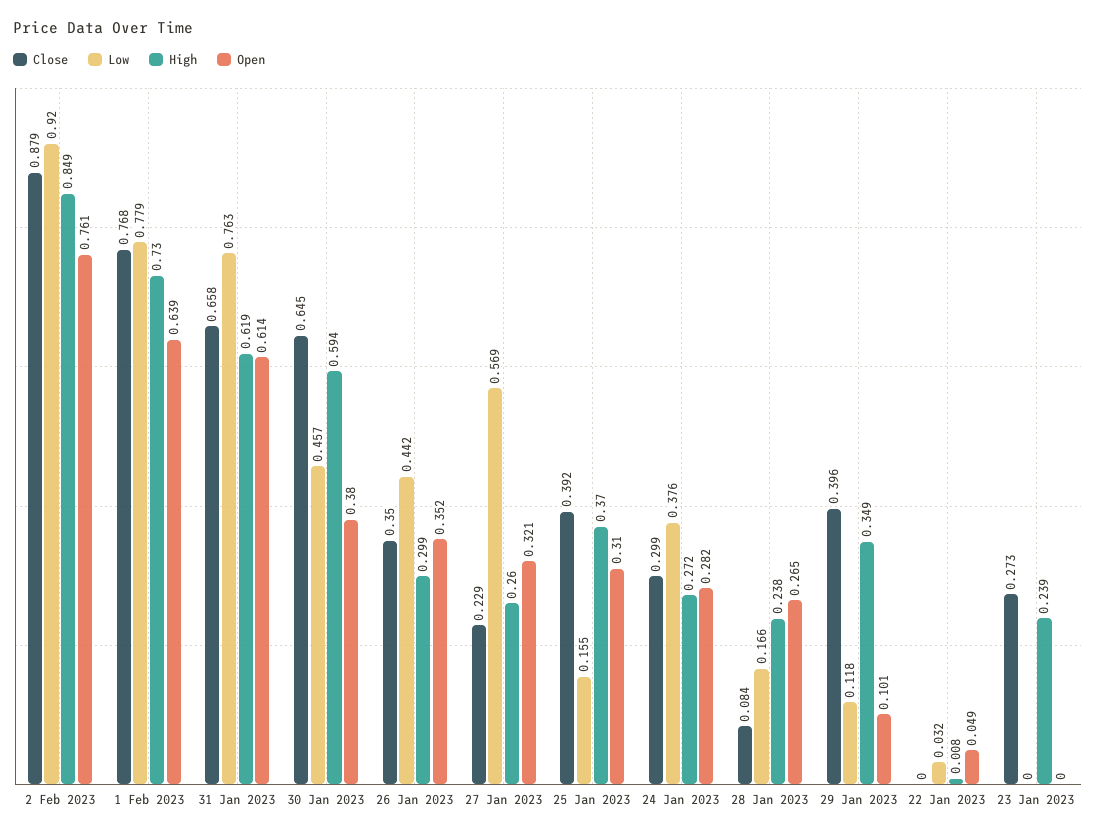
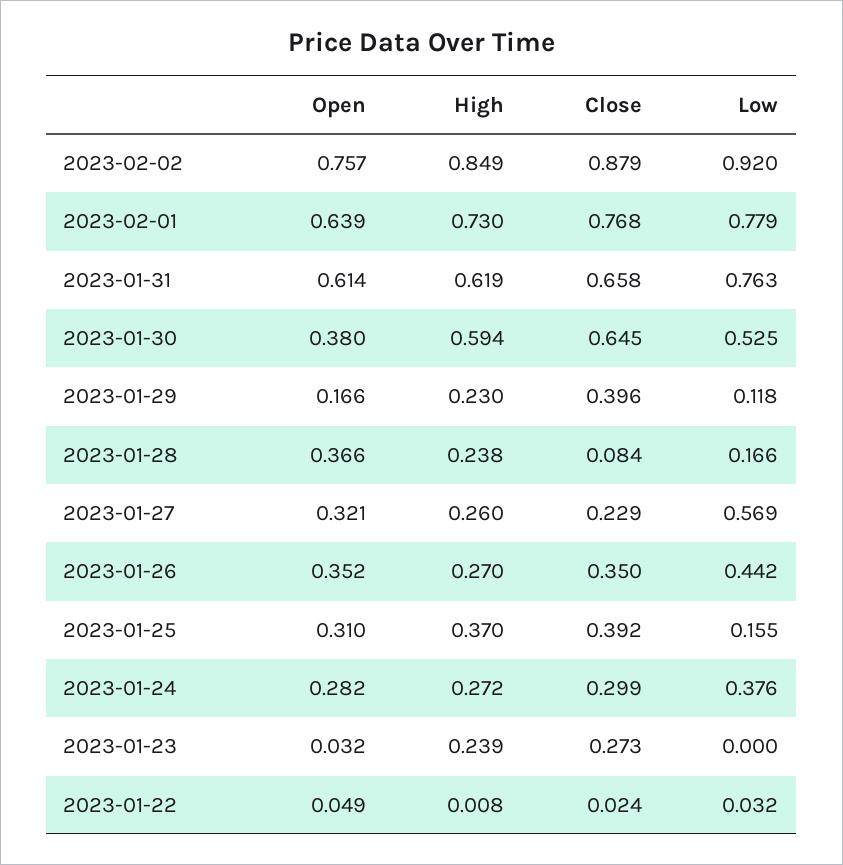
  {
    "Close": {
      "2 Feb 2023": 0.879,
      "1 Feb 2023": 0.768,
      "31 Jan 2023": 0.658,
      "30 Jan 2023": 0.645,
      "26 Jan 2023": 0.35,
      "27 Jan 2023": 0.229,
      "25 Jan 2023": 0.392,
      "24 Jan 2023": 0.299,
      "28 Jan 2023": 0.084,
      "29 Jan 2023": 0.396,
-     "22 Jan 2023": 0,
+     "22 Jan 2023": 0.024,
      "23 Jan 2023": 0.273
    },
    "Low": {
      "2 Feb 2023": 0.92,
      "1 Feb 2023": 0.779,
      "31 Jan 2023": 0.763,
-     "30 Jan 2023": 0.457,
+     "30 Jan 2023": 0.525,
      "26 Jan 2023": 0.442,
      "27 Jan 2023": 0.569,
      "25 Jan 2023": 0.155,
      "24 Jan 2023": 0.376,
      "28 Jan 2023": 0.166,
      "29 Jan 2023": 0.118,
      "22 Jan 2023": 0.032,
      "23 Jan 2023": 0
    },
    "High": {
      "2 Feb 2023": 0.849,
      "1 Feb 2023": 0.73,
      "31 Jan 2023": 0.619,
      "30 Jan 2023": 0.594,
-     "26 Jan 2023": 0.299,
+     "26 Jan 2023": 0.27,
      "27 Jan 2023": 0.26,
      "25 Jan 2023": 0.37,
      "24 Jan 2023": 0.272,
      "28 Jan 2023": 0.238,
-     "29 Jan 2023": 0.349,
+     "29 Jan 2023": 0.23,
      "22 Jan 2023": 0.008,
      "23 Jan 2023": 0.239
    },
    "Open": {
-     "2 Feb 2023": 0.761,
+     "2 Feb 2023": 0.757,
      "1 Feb 2023": 0.639,
      "31 Jan 2023": 0.614,
      "30 Jan 2023": 0.38,
      "26 Jan 2023": 0.352,
      "27 Jan 2023": 0.321,
      "25 Jan 2023": 0.31,
      "24 Jan 2023": 0.282,
-     "28 Jan 2023": 0.265,
+     "28 Jan 2023": 0.366,
-     "29 Jan 2023": 0.101,
+     "29 Jan 2023": 0.166,
      "22 Jan 2023": 0.049,
-     "23 Jan 2023": 0
+     "23 Jan 2023": 0.032
    }
  }

